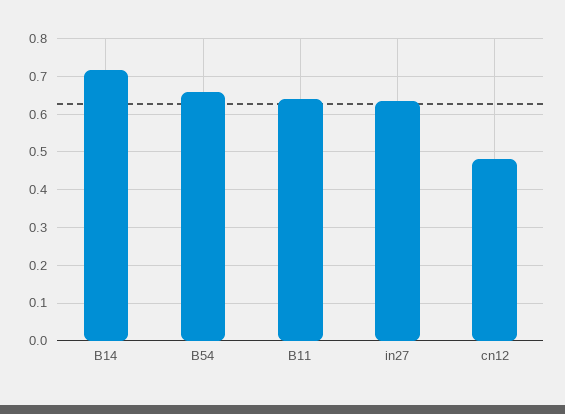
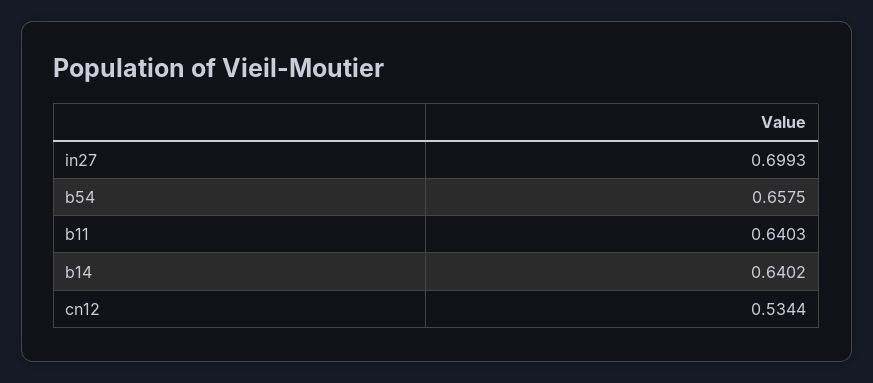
  {
-   "B14": 0.72,
+   "B14": 0.6402,
    "B54": 0.6575,
    "B11": 0.6403,
-   "in27": 0.64,
+   "in27": 0.6993,
-   "cn12": 0.48
+   "cn12": 0.5344
  }

